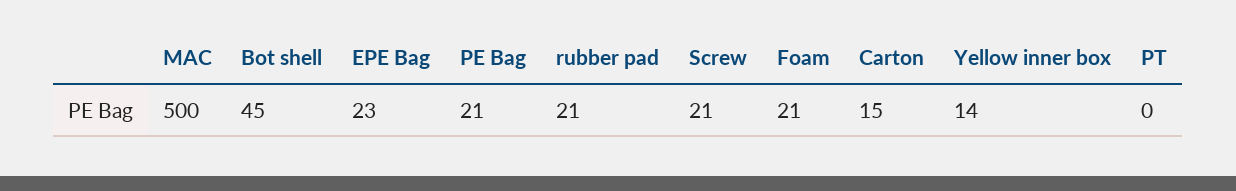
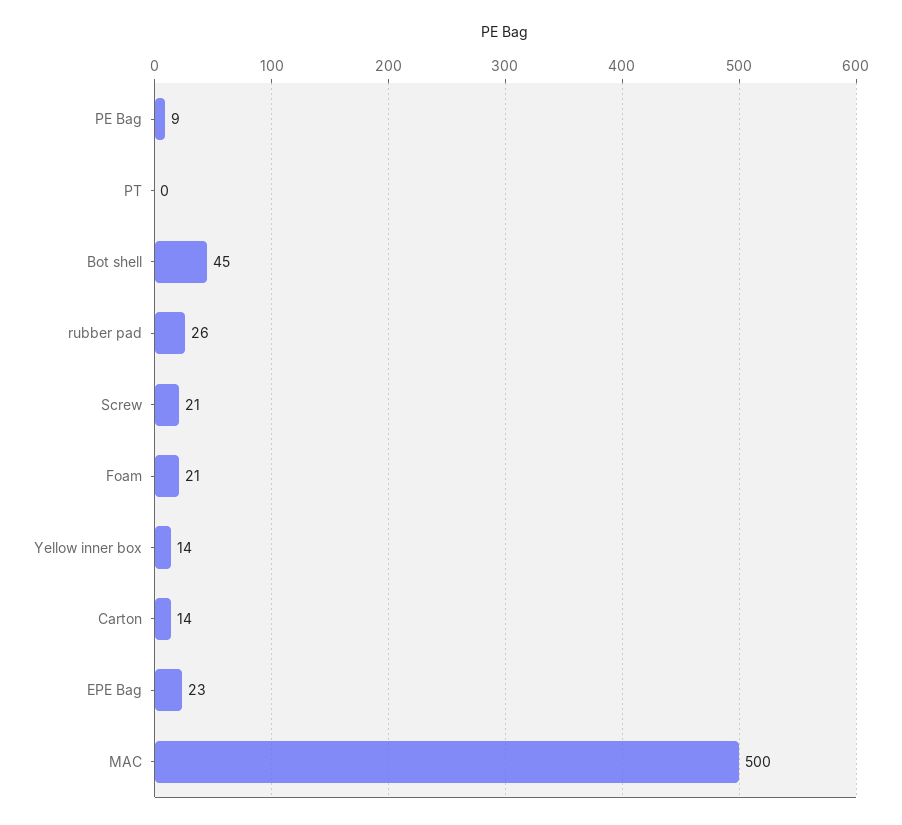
  {
    "MAC": 500,
    "Bot shell": 45,
    "EPE Bag": 23,
-   "PE Bag": 21,
+   "PE Bag": 9,
-   "rubber pad": 21,
+   "rubber pad": 26,
    "Screw": 21,
    "Foam": 21,
-   "Carton": 15,
+   "Carton": 14,
    "Yellow inner box": 14,
    "PT": 0
  }

